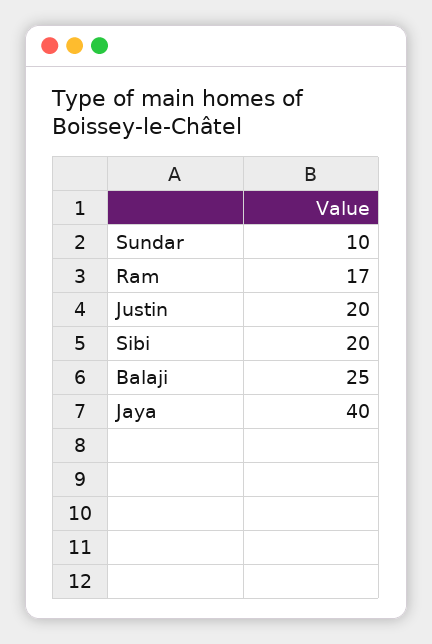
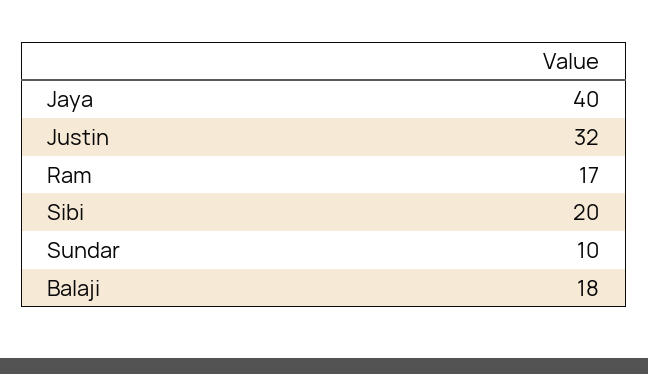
  {
    "Sundar": 10,
    "Ram": 17,
-   "Justin": 20,
+   "Justin": 32,
    "Sibi": 20,
-   "Balaji": 25,
+   "Balaji": 18,
    "Jaya": 40
  }

